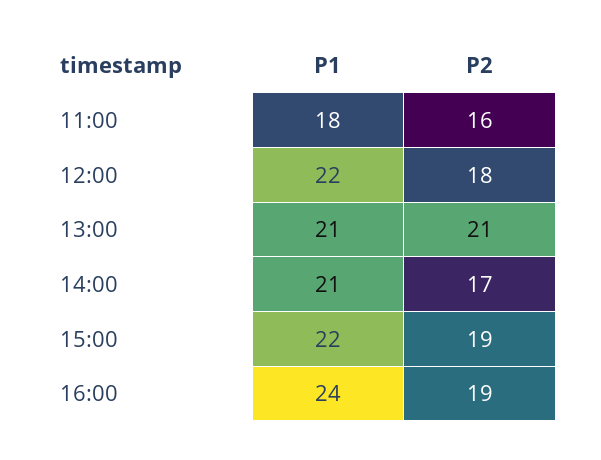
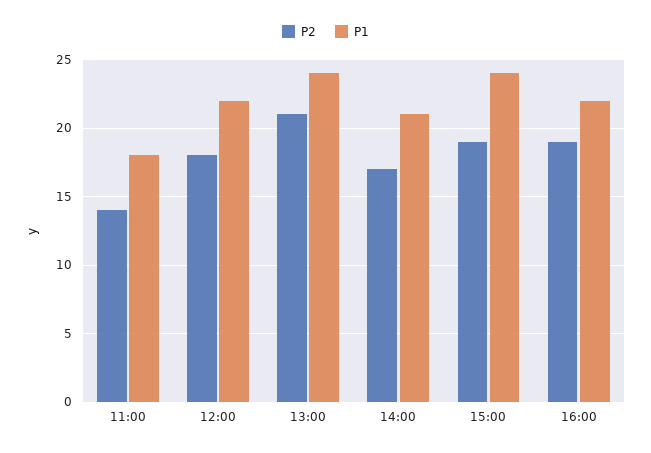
  {
    "P1": {
      "11:00": 18,
      "12:00": 22,
-     "13:00": 21,
+     "13:00": 24,
      "14:00": 21,
-     "15:00": 22,
+     "15:00": 24,
-     "16:00": 24
+     "16:00": 22
    },
    "P2": {
-     "11:00": 16,
+     "11:00": 14,
      "12:00": 18,
      "13:00": 21,
      "14:00": 17,
      "15:00": 19,
      "16:00": 19
    }
  }

